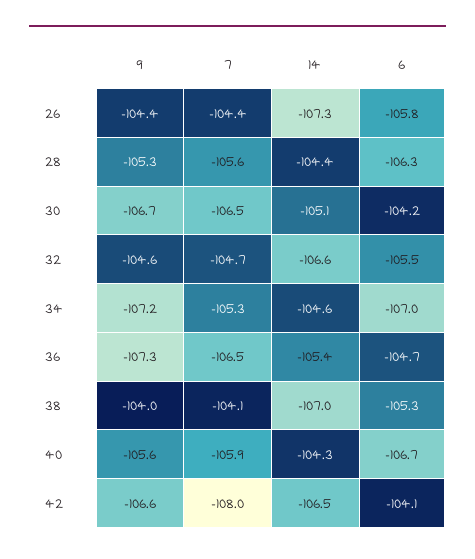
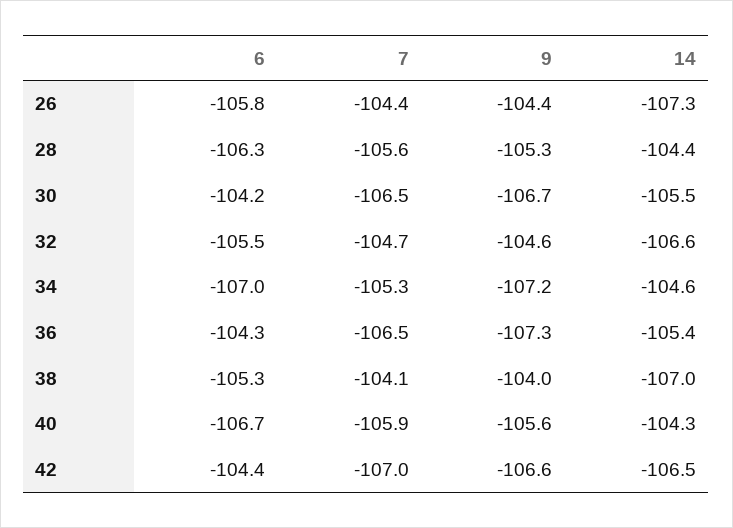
  {
    "9": {
      "26": -104.4,
      "28": -105.3,
      "30": -106.7,
      "32": -104.6,
      "34": -107.2,
      "36": -107.3,
      "38": -104,
      "40": -105.6,
      "42": -106.6
    },
    "7": {
      "26": -104.4,
      "28": -105.6,
      "30": -106.5,
      "32": -104.7,
      "34": -105.3,
      "36": -106.5,
      "38": -104.1,
      "40": -105.9,
-     "42": -108
+     "42": -107
    },
    "14": {
      "26": -107.3,
      "28": -104.4,
-     "30": -105.1,
+     "30": -105.5,
      "32": -106.6,
      "34": -104.6,
      "36": -105.4,
      "38": -107,
      "40": -104.3,
      "42": -106.5
    },
    "6": {
      "26": -105.8,
      "28": -106.3,
      "30": -104.2,
      "32": -105.5,
      "34": -107,
-     "36": -104.7,
+     "36": -104.3,
      "38": -105.3,
      "40": -106.7,
-     "42": -104.1
+     "42": -104.4
    }
  }

